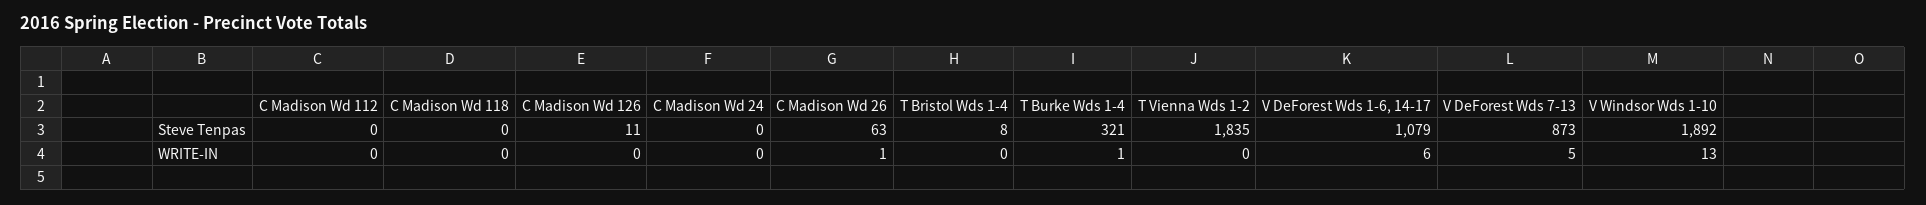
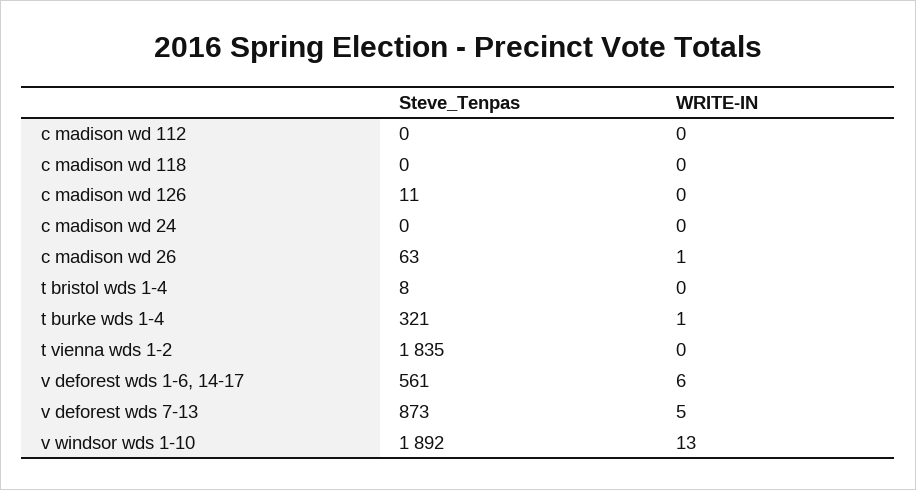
  {
    "C Madison Wd 112": {
      "Steve Tenpas": 0,
      "WRITE-IN": 0
    },
    "C Madison Wd 118": {
      "Steve Tenpas": 0,
      "WRITE-IN": 0
    },
    "C Madison Wd 126": {
      "Steve Tenpas": 11,
      "WRITE-IN": 0
    },
    "C Madison Wd 24": {
      "Steve Tenpas": 0,
      "WRITE-IN": 0
    },
    "C Madison Wd 26": {
      "Steve Tenpas": 63,
      "WRITE-IN": 1
    },
    "T Bristol Wds 1-4": {
      "Steve Tenpas": 8,
      "WRITE-IN": 0
    },
    "T Burke Wds 1-4": {
      "Steve Tenpas": 321,
      "WRITE-IN": 1
    },
    "T Vienna Wds 1-2": {
      "Steve Tenpas": 1835,
      "WRITE-IN": 0
    },
    "V DeForest Wds 1-6, 14-17": {
-     "Steve Tenpas": 1079,
+     "Steve Tenpas": 561,
      "WRITE-IN": 6
    },
    "V DeForest Wds 7-13": {
      "Steve Tenpas": 873,
      "WRITE-IN": 5
    },
    "V Windsor Wds 1-10": {
      "Steve Tenpas": 1892,
      "WRITE-IN": 13
    }
  }

